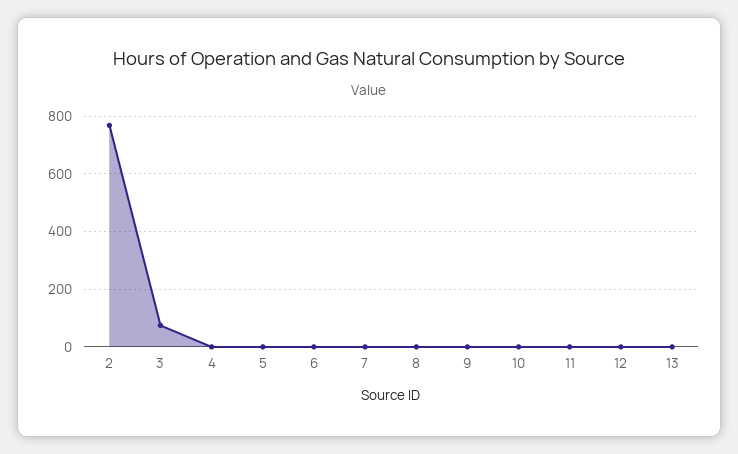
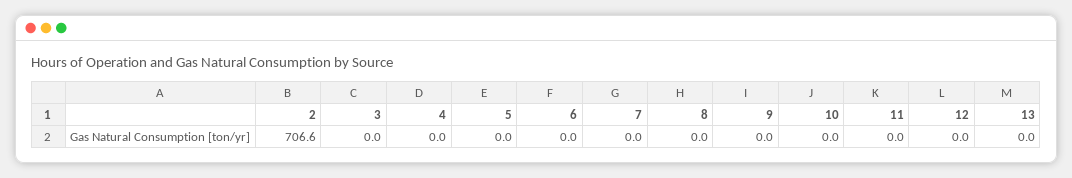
  {
-   "2": 775,
+   "2": 706.6,
-   "3": 75,
+   "3": 0,
    "4": 0,
    "5": 0,
    "6": 0,
    "7": 0,
    "8": 0,
    "9": 0,
    "10": 0,
    "11": 0,
    "12": 0,
    "13": 0
  }

